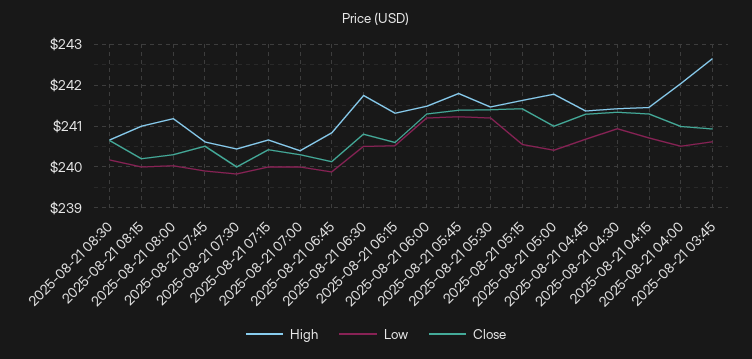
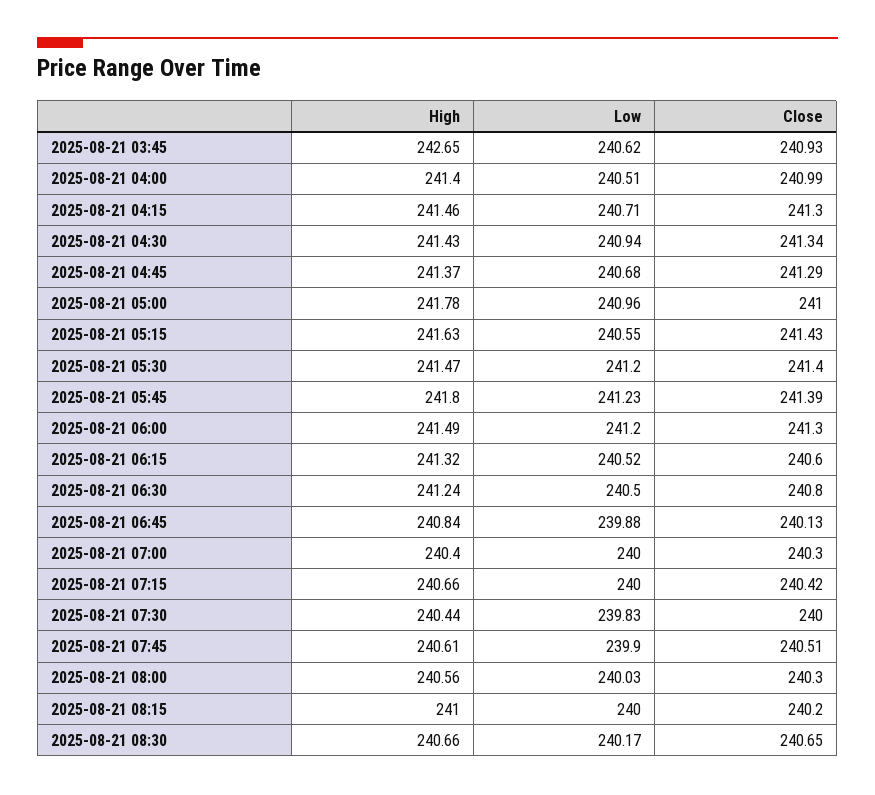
  {
    "High": {
      "2025-08-21 08:30": 240.66,
      "2025-08-21 08:15": 241,
-     "2025-08-21 08:00": 241.2,
+     "2025-08-21 08:00": 240.56,
      "2025-08-21 07:45": 240.61,
      "2025-08-21 07:30": 240.44,
      "2025-08-21 07:15": 240.66,
      "2025-08-21 07:00": 240.4,
      "2025-08-21 06:45": 240.84,
-     "2025-08-21 06:30": 241.8,
+     "2025-08-21 06:30": 241.24,
      "2025-08-21 06:15": 241.32,
      "2025-08-21 06:00": 241.49,
      "2025-08-21 05:45": 241.8,
      "2025-08-21 05:30": 241.47,
      "2025-08-21 05:15": 241.63,
      "2025-08-21 05:00": 241.78,
      "2025-08-21 04:45": 241.37,
      "2025-08-21 04:30": 241.43,
      "2025-08-21 04:15": 241.46,
-     "2025-08-21 04:00": 242,
+     "2025-08-21 04:00": 241.4,
      "2025-08-21 03:45": 242.65
    },
    "Low": {
      "2025-08-21 08:30": 240.17,
      "2025-08-21 08:15": 240,
      "2025-08-21 08:00": 240.03,
      "2025-08-21 07:45": 239.9,
      "2025-08-21 07:30": 239.83,
      "2025-08-21 07:15": 240,
      "2025-08-21 07:00": 240,
      "2025-08-21 06:45": 239.88,
      "2025-08-21 06:30": 240.5,
      "2025-08-21 06:15": 240.52,
      "2025-08-21 06:00": 241.2,
      "2025-08-21 05:45": 241.23,
      "2025-08-21 05:30": 241.2,
      "2025-08-21 05:15": 240.55,
-     "2025-08-21 05:00": 240.4,
+     "2025-08-21 05:00": 240.96,
      "2025-08-21 04:45": 240.68,
      "2025-08-21 04:30": 240.94,
      "2025-08-21 04:15": 240.71,
      "2025-08-21 04:00": 240.51,
      "2025-08-21 03:45": 240.62
    },
    "Close": {
      "2025-08-21 08:30": 240.65,
      "2025-08-21 08:15": 240.2,
      "2025-08-21 08:00": 240.3,
      "2025-08-21 07:45": 240.51,
      "2025-08-21 07:30": 240,
      "2025-08-21 07:15": 240.42,
      "2025-08-21 07:00": 240.3,
      "2025-08-21 06:45": 240.13,
      "2025-08-21 06:30": 240.8,
      "2025-08-21 06:15": 240.6,
      "2025-08-21 06:00": 241.3,
      "2025-08-21 05:45": 241.39,
      "2025-08-21 05:30": 241.4,
      "2025-08-21 05:15": 241.43,
      "2025-08-21 05:00": 241,
      "2025-08-21 04:45": 241.29,
      "2025-08-21 04:30": 241.34,
      "2025-08-21 04:15": 241.3,
      "2025-08-21 04:00": 240.99,
      "2025-08-21 03:45": 240.93
    }
  }

